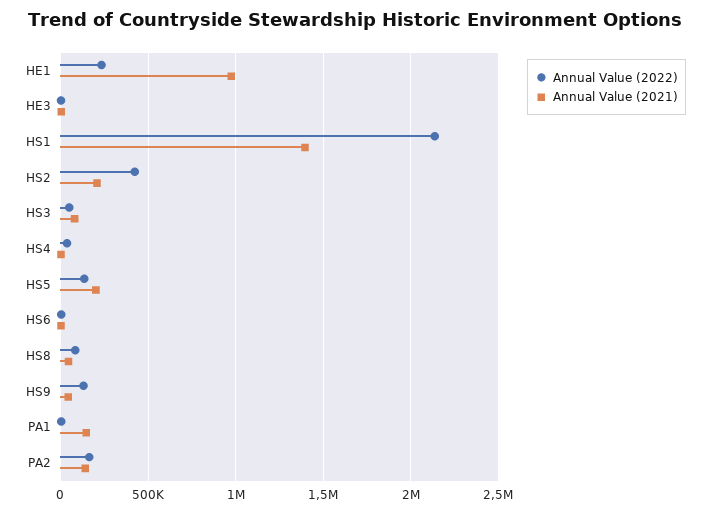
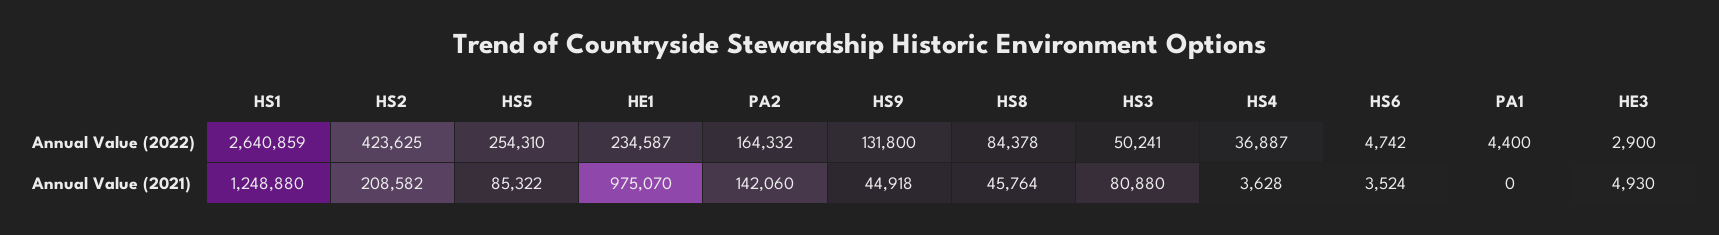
  {
    "Annual Value (2022)": {
      "HE1": 234587,
      "HE3": 2900,
-     "HS1": 2150000,
+     "HS1": 2640859,
      "HS2": 423625,
      "HS3": 50241,
      "HS4": 36887,
-     "HS5": 150000,
+     "HS5": 254310,
      "HS6": 4742,
      "HS8": 84378,
      "HS9": 131800,
      "PA1": 4400,
      "PA2": 164332
    },
    "Annual Value (2021)": {
      "HE1": 975070,
      "HE3": 4930,
-     "HS1": 1400000,
+     "HS1": 1248880,
      "HS2": 208582,
      "HS3": 80880,
      "HS4": 3628,
-     "HS5": 200000,
+     "HS5": 85322,
      "HS6": 3524,
      "HS8": 45764,
      "HS9": 44918,
-     "PA1": 150000,
+     "PA1": 0,
      "PA2": 142060
    }
  }

